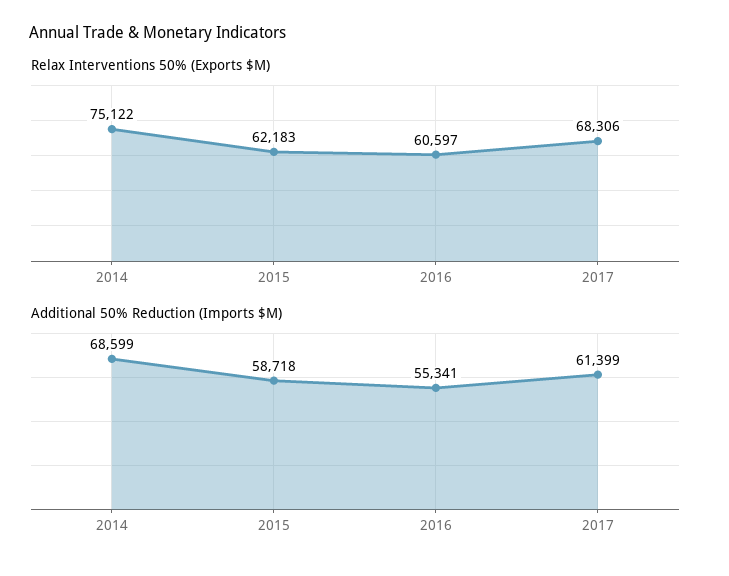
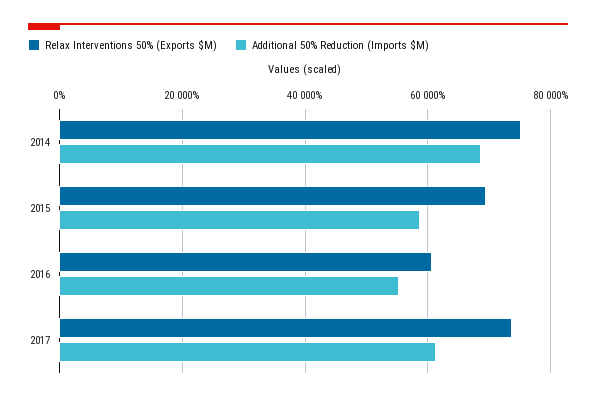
  {
    "Relax Interventions 50% (Exports $M)": {
      "2014": 75122,
-     "2015": 62183,
+     "2015": 70000,
      "2016": 60597,
-     "2017": 68306
+     "2017": 74000
    },
    "Additional 50% Reduction (Imports $M)": {
      "2014": 68599,
      "2015": 58718,
      "2016": 55341,
      "2017": 61399
    }
  }

